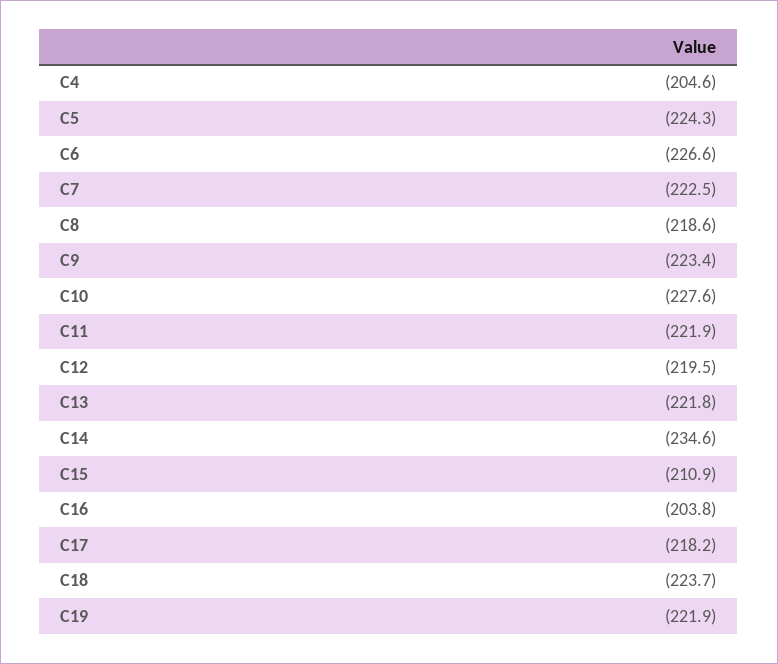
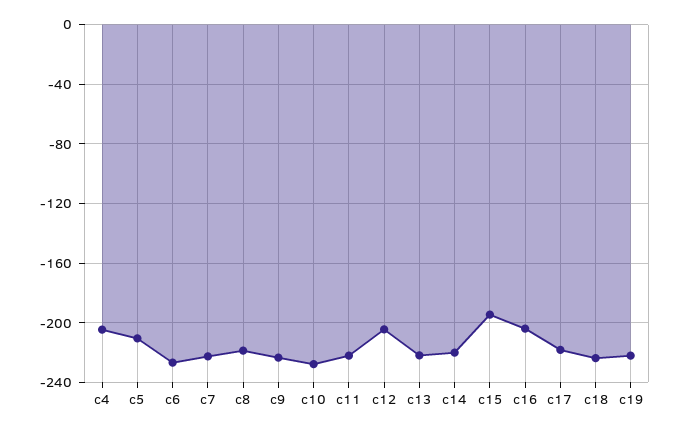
  {
    "C4": -204.6,
-   "C5": -224.3,
+   "C5": -210,
    "C6": -226.6,
    "C7": -222.5,
    "C8": -218.6,
    "C9": -223.4,
    "C10": -227.6,
    "C11": -221.9,
-   "C12": -219.5,
+   "C12": -205,
    "C13": -221.8,
-   "C14": -234.6,
+   "C14": -220,
-   "C15": -210.9,
+   "C15": -195,
    "C16": -203.8,
    "C17": -218.2,
    "C18": -223.7,
    "C19": -221.9
  }

